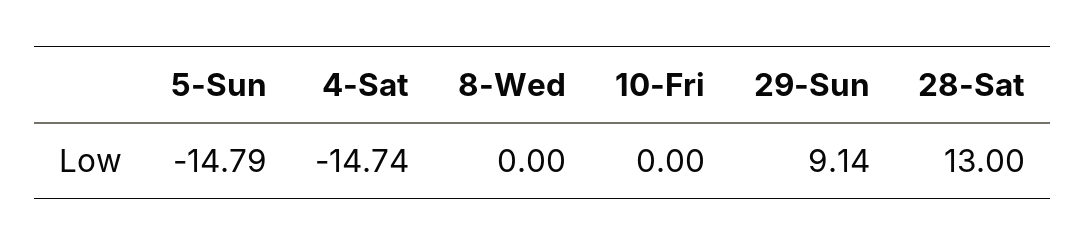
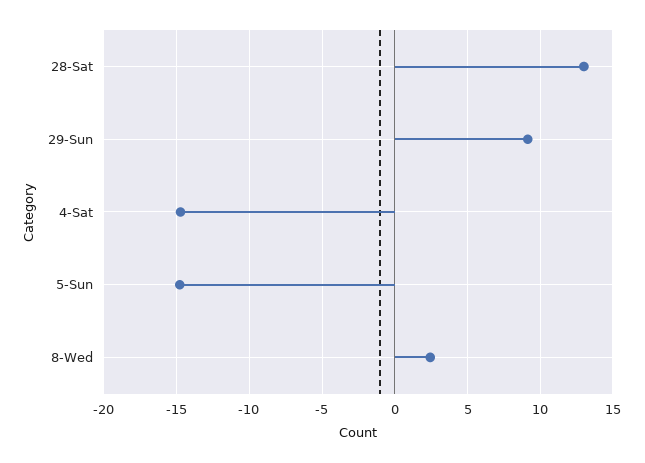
  {
    "5-Sun": -14.79,
    "4-Sat": -14.74,
-   "8-Wed": 0,
+   "8-Wed": 2.5,
-   "10-Fri": 0,
    "29-Sun": 9.14,
    "28-Sat": 13
  }

